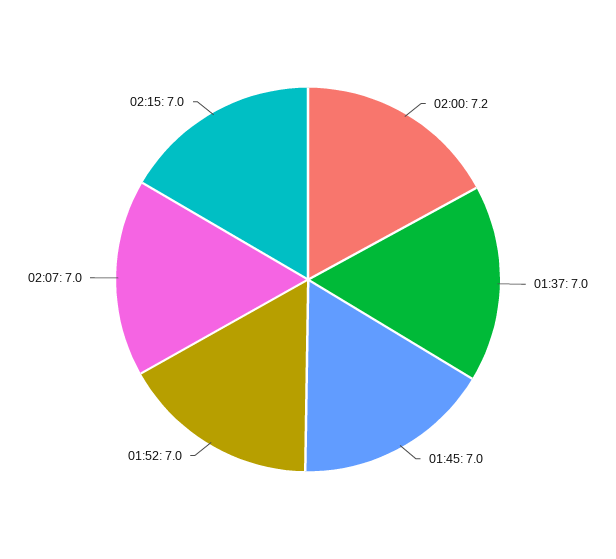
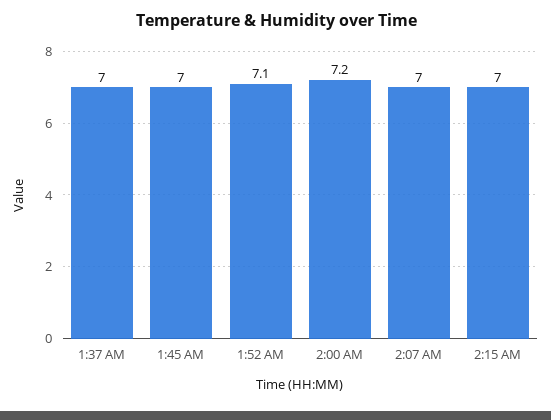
  {
    "02:00": 7.2,
    "01:37": 7,
    "01:45": 7,
-   "01:52": 7,
+   "01:52": 7.1,
    "02:07": 7,
    "02:15": 7
  }

